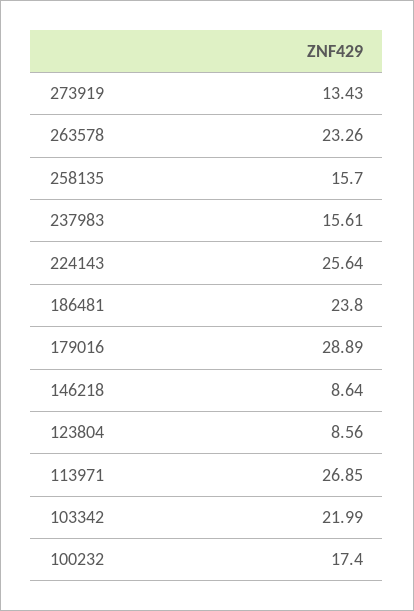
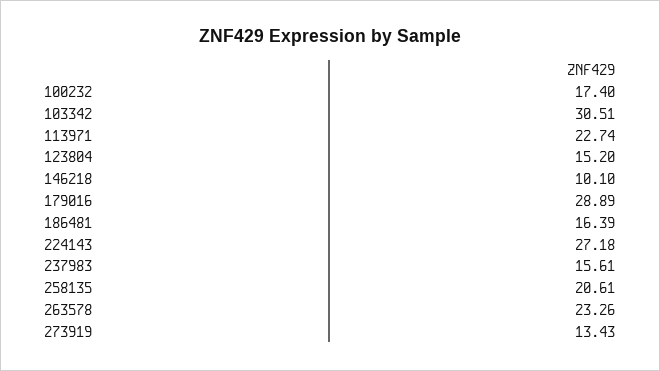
  {
    "273919": 13.43,
    "263578": 23.26,
-   "258135": 15.7,
+   "258135": 20.61,
    "237983": 15.61,
-   "224143": 25.64,
+   "224143": 27.18,
-   "186481": 23.8,
+   "186481": 16.39,
    "179016": 28.89,
-   "146218": 8.64,
+   "146218": 10.1,
-   "123804": 8.56,
+   "123804": 15.2,
-   "113971": 26.85,
+   "113971": 22.74,
-   "103342": 21.99,
+   "103342": 30.51,
    "100232": 17.4
  }

